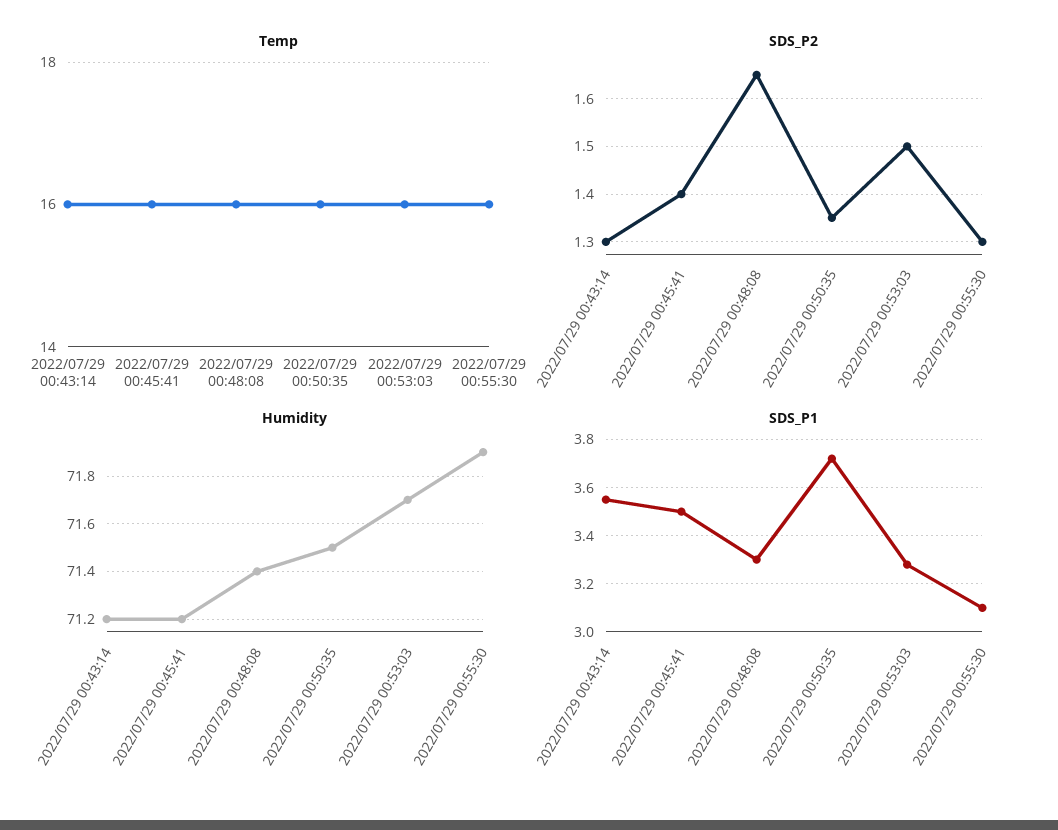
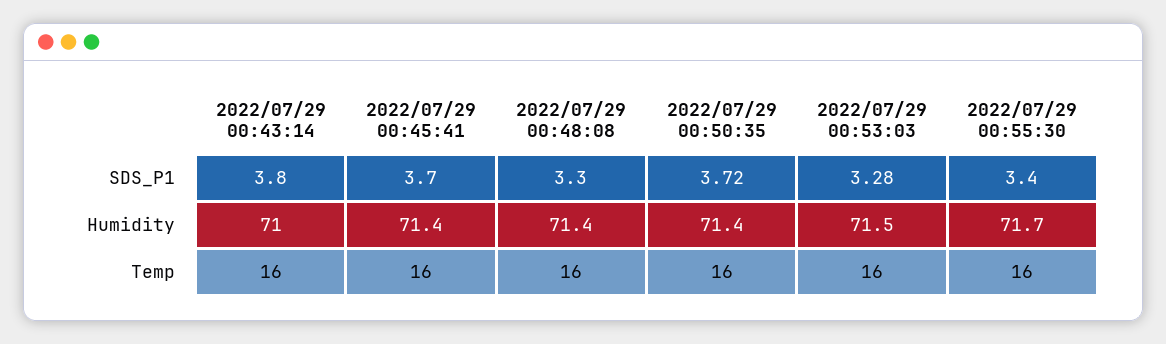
  {
    "Temp": {
      "2022/07/29 00:43:14": 16,
      "2022/07/29 00:45:41": 16,
      "2022/07/29 00:48:08": 16,
      "2022/07/29 00:50:35": 16,
      "2022/07/29 00:53:03": 16,
      "2022/07/29 00:55:30": 16
    },
-   "SDS_P2": {
-     "2022/07/29 00:43:14": 1.3,
-     "2022/07/29 00:45:41": 1.4,
-     "2022/07/29 00:48:08": 1.65,
-     "2022/07/29 00:50:35": 1.35,
-     "2022/07/29 00:53:03": 1.5,
-     "2022/07/29 00:55:30": 1.3
-   },
    "Humidity": {
-     "2022/07/29 00:43:14": 71.2,
+     "2022/07/29 00:43:14": 71,
-     "2022/07/29 00:45:41": 71.2,
+     "2022/07/29 00:45:41": 71.4,
      "2022/07/29 00:48:08": 71.4,
-     "2022/07/29 00:50:35": 71.5,
+     "2022/07/29 00:50:35": 71.4,
-     "2022/07/29 00:53:03": 71.7,
+     "2022/07/29 00:53:03": 71.5,
-     "2022/07/29 00:55:30": 71.9
+     "2022/07/29 00:55:30": 71.7
    },
    "SDS_P1": {
-     "2022/07/29 00:43:14": 3.55,
+     "2022/07/29 00:43:14": 3.8,
-     "2022/07/29 00:45:41": 3.5,
+     "2022/07/29 00:45:41": 3.7,
      "2022/07/29 00:48:08": 3.3,
      "2022/07/29 00:50:35": 3.72,
      "2022/07/29 00:53:03": 3.28,
-     "2022/07/29 00:55:30": 3.1
+     "2022/07/29 00:55:30": 3.4
    }
  }

